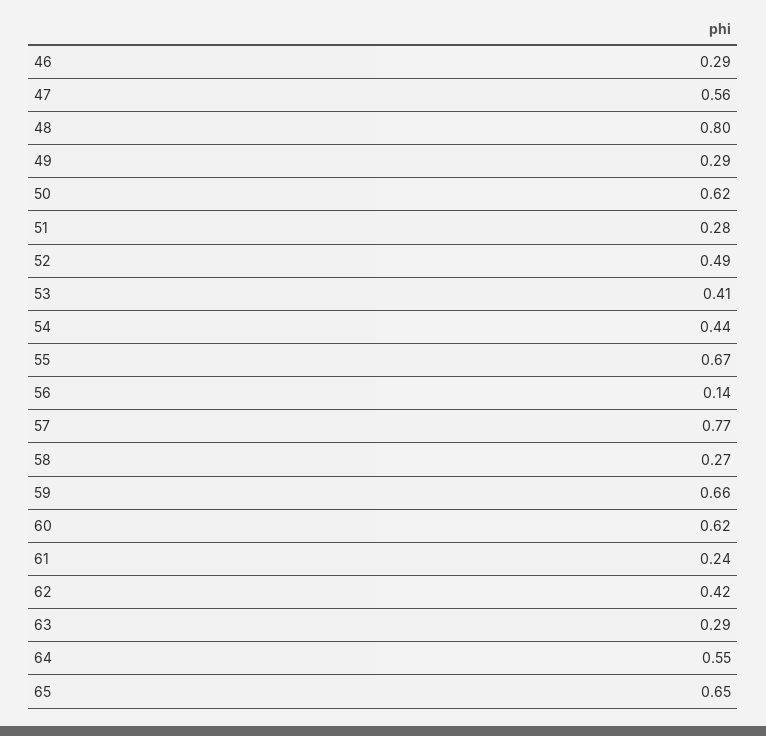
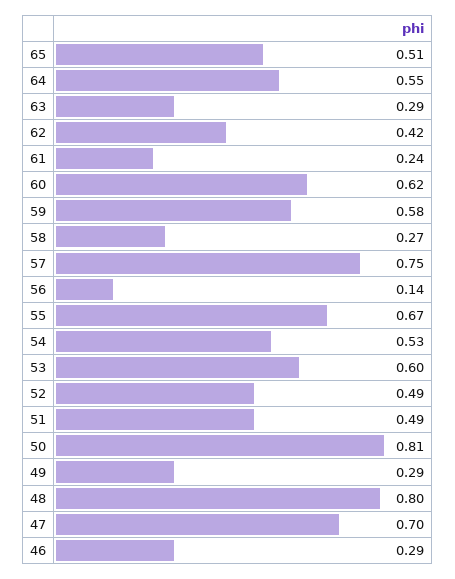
  {
    "46": 0.29,
-   "47": 0.56,
+   "47": 0.7,
    "48": 0.8,
    "49": 0.29,
-   "50": 0.62,
+   "50": 0.81,
-   "51": 0.28,
+   "51": 0.49,
    "52": 0.49,
-   "53": 0.41,
+   "53": 0.6,
-   "54": 0.44,
+   "54": 0.53,
    "55": 0.67,
    "56": 0.14,
-   "57": 0.77,
+   "57": 0.75,
    "58": 0.27,
-   "59": 0.66,
+   "59": 0.58,
    "60": 0.62,
    "61": 0.24,
    "62": 0.42,
    "63": 0.29,
    "64": 0.55,
-   "65": 0.65
+   "65": 0.51
  }

